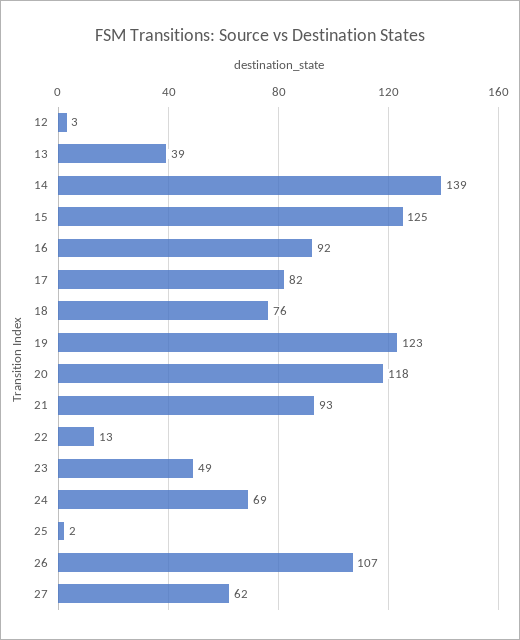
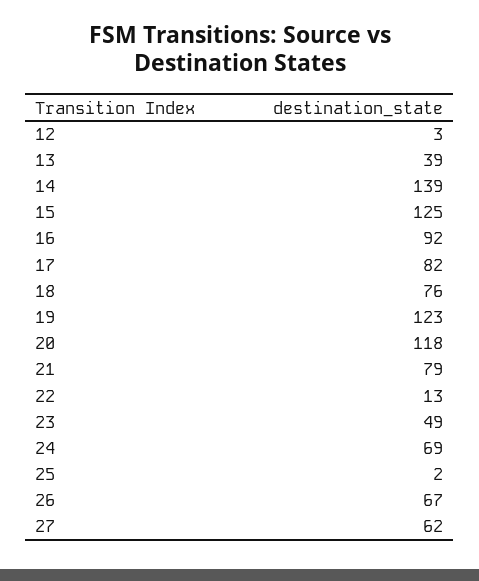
  {
    "12": 3,
    "13": 39,
    "14": 139,
    "15": 125,
    "16": 92,
    "17": 82,
    "18": 76,
    "19": 123,
    "20": 118,
-   "21": 93,
+   "21": 79,
    "22": 13,
    "23": 49,
    "24": 69,
    "25": 2,
-   "26": 107,
+   "26": 67,
    "27": 62
  }

